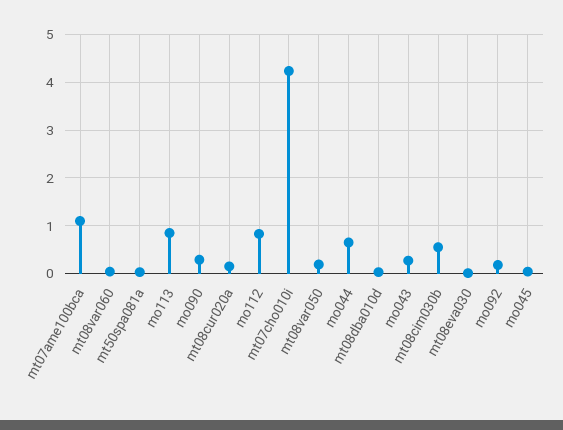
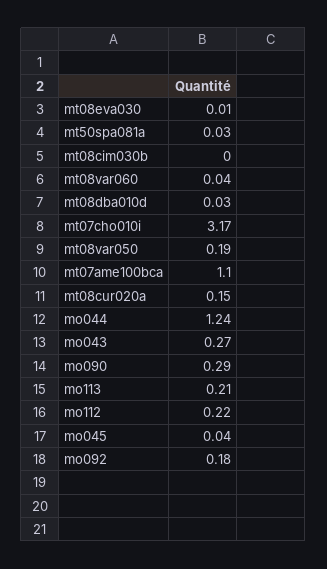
  {
    "mt07ame100bca": 1.1,
    "mt08var060": 0.04,
    "mt50spa081a": 0.03,
-   "mo113": 0.8,
+   "mo113": 0.21,
    "mo090": 0.29,
    "mt08cur020a": 0.15,
-   "mo112": 0.8,
+   "mo112": 0.22,
-   "mt07cho010i": 4.2,
+   "mt07cho010i": 3.17,
    "mt08var050": 0.19,
-   "mo044": 0.6,
+   "mo044": 1.24,
    "mt08dba010d": 0.03,
    "mo043": 0.27,
-   "mt08cim030b": 0.6,
+   "mt08cim030b": 0,
    "mt08eva030": 0.01,
    "mo092": 0.18,
    "mo045": 0.04
  }

